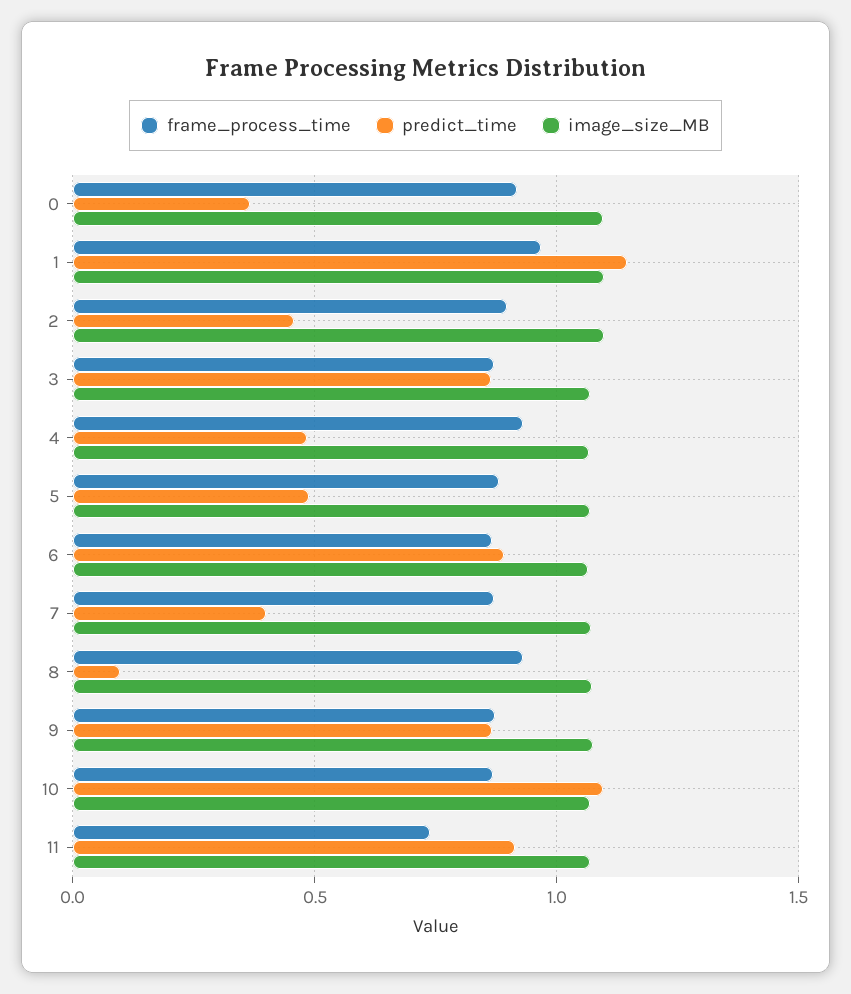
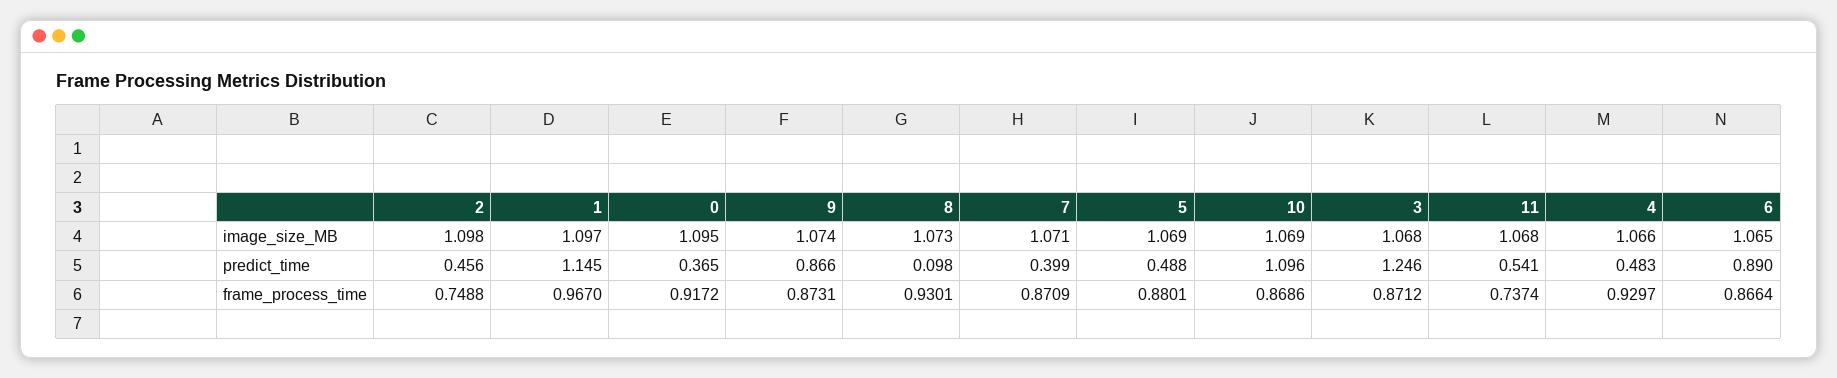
  {
    "frame_process_time": {
      "0": 0.9172,
      "1": 0.967,
-     "2": 0.9,
+     "2": 0.7488,
      "3": 0.8712,
      "4": 0.9297,
      "5": 0.8801,
      "6": 0.8664,
      "7": 0.8709,
      "8": 0.9301,
      "9": 0.8731,
      "10": 0.8686,
      "11": 0.7374
    },
    "predict_time": {
      "0": 0.365,
      "1": 1.145,
      "2": 0.456,
-     "3": 0.85,
+     "3": 1.246,
      "4": 0.483,
      "5": 0.488,
      "6": 0.89,
      "7": 0.399,
      "8": 0.098,
      "9": 0.866,
      "10": 1.096,
-     "11": 0.9
+     "11": 0.541
    },
    "image_size_MB": {
      "0": 1.095,
      "1": 1.097,
      "2": 1.098,
      "3": 1.068,
      "4": 1.066,
      "5": 1.069,
      "6": 1.065,
      "7": 1.071,
      "8": 1.073,
      "9": 1.074,
      "10": 1.069,
      "11": 1.068
    }
  }

